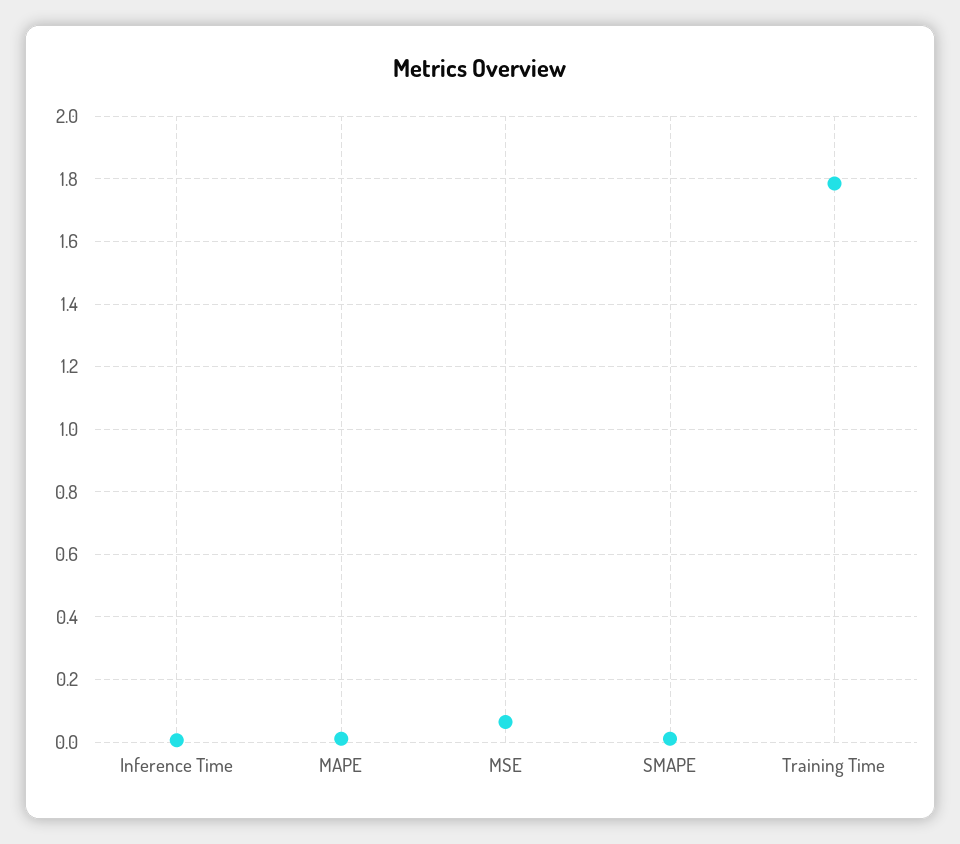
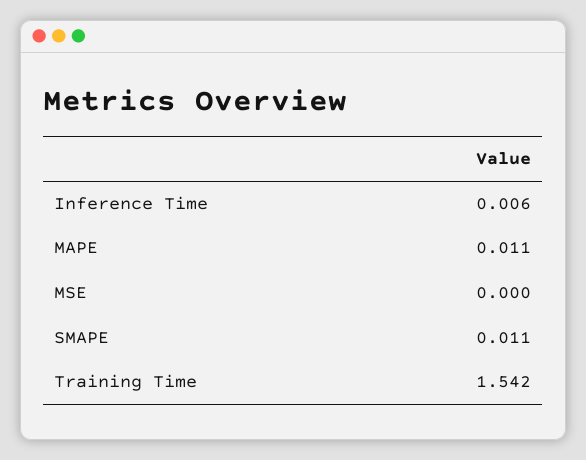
  {
    "Inference Time": 0.006,
    "MAPE": 0.011,
-   "MSE": 0.06,
+   "MSE": 0,
    "SMAPE": 0.011,
-   "Training Time": 1.78
+   "Training Time": 1.542
  }

